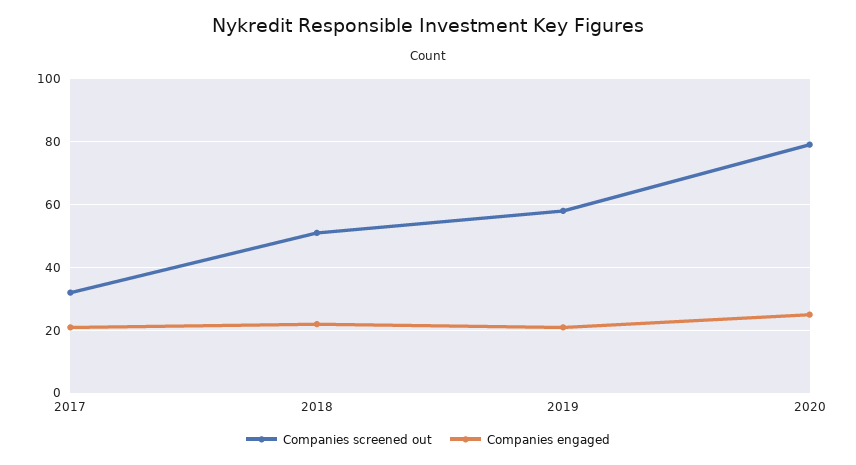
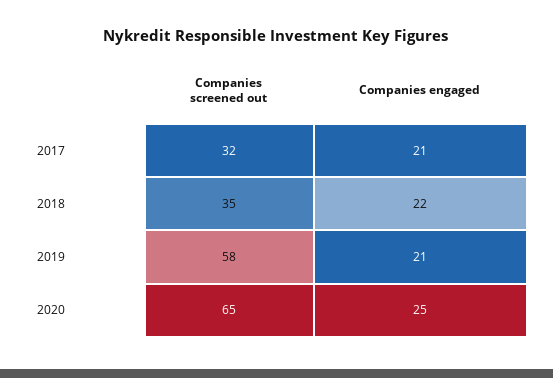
  {
    "Companies screened out": {
      "2017": 32,
-     "2018": 50,
+     "2018": 35,
      "2019": 58,
-     "2020": 80
+     "2020": 65
    },
    "Companies engaged": {
      "2017": 21,
      "2018": 22,
      "2019": 21,
      "2020": 25
    }
  }

